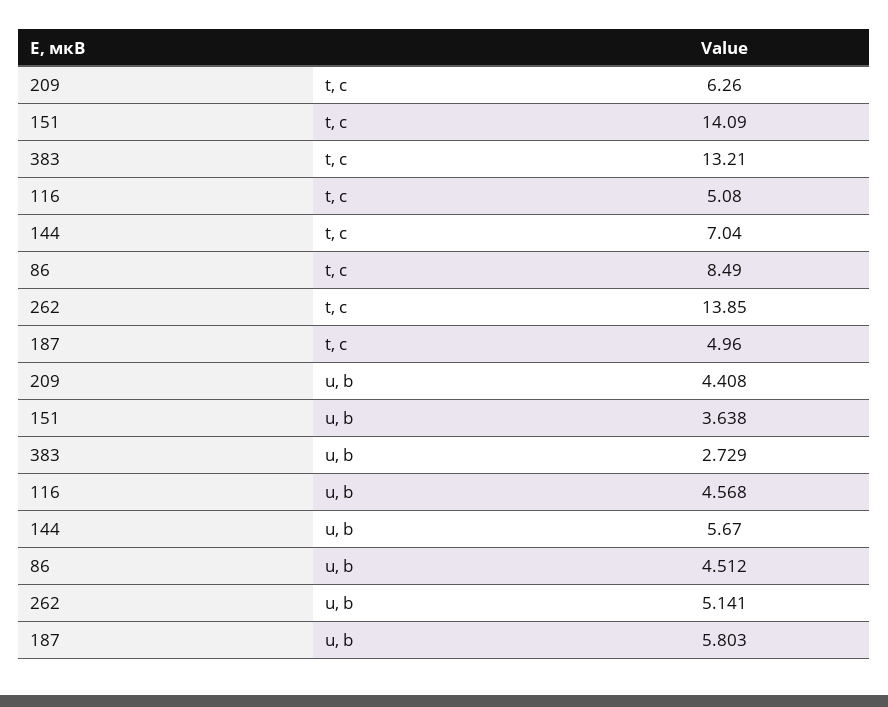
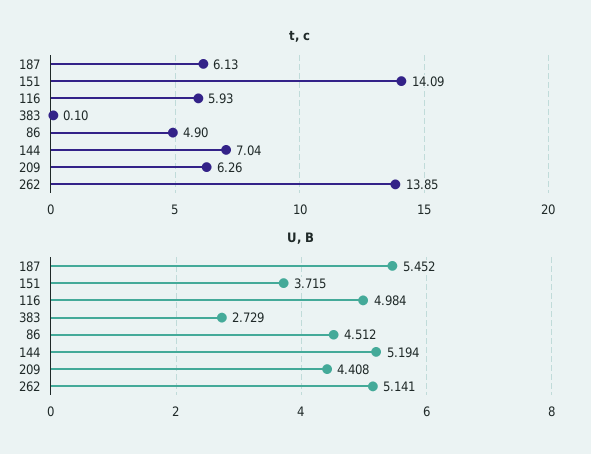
  {
    "t, c": {
      "209": 6.26,
      "151": 14.09,
-     "383": 13.21,
+     "383": 0.1,
-     "116": 5.08,
+     "116": 5.93,
      "144": 7.04,
-     "86": 8.49,
+     "86": 4.9,
      "262": 13.85,
-     "187": 4.96
+     "187": 6.13
    },
    "u, b": {
      "209": 4.408,
-     "151": 3.638,
+     "151": 3.715,
      "383": 2.729,
-     "116": 4.568,
+     "116": 4.984,
-     "144": 5.67,
+     "144": 5.194,
      "86": 4.512,
      "262": 5.141,
-     "187": 5.803
+     "187": 5.452
    }
  }

